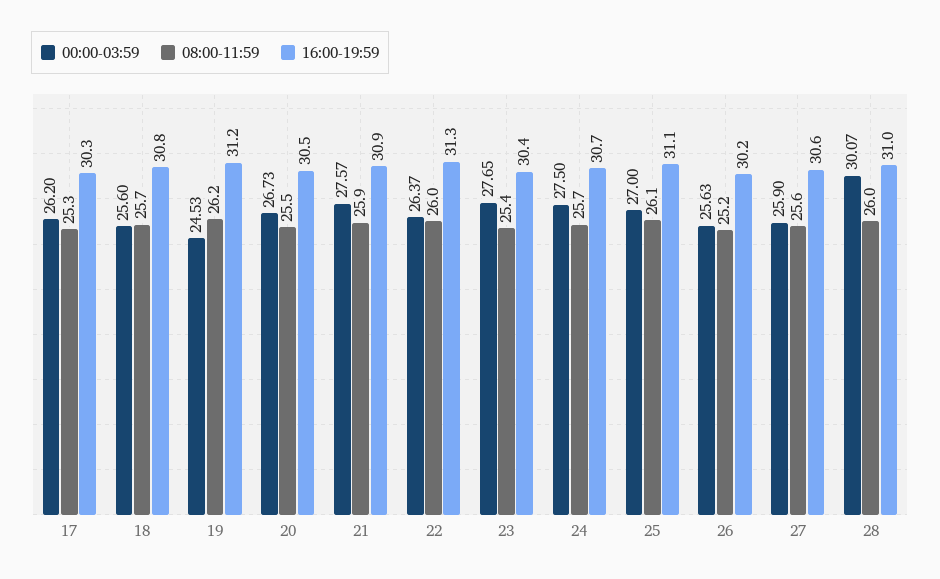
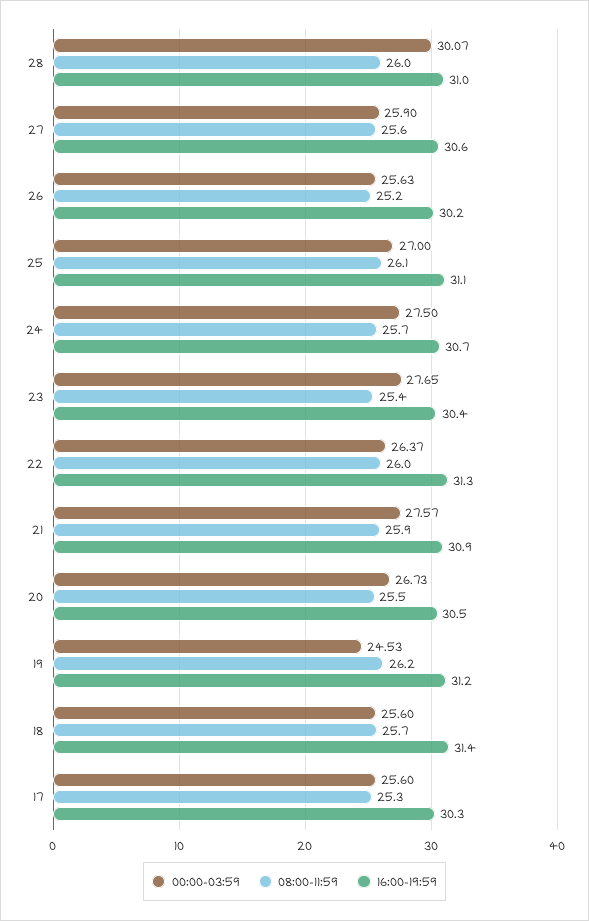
  {
    "00:00-03:59": {
-     "17": 26.2,
+     "17": 25.6,
      "18": 25.6,
      "19": 24.53,
      "20": 26.73,
      "21": 27.57,
      "22": 26.37,
      "23": 27.65,
      "24": 27.5,
      "25": 27,
      "26": 25.63,
      "27": 25.9,
      "28": 30.07
    },
    "08:00-11:59": {
      "17": 25.3,
      "18": 25.7,
      "19": 26.2,
      "20": 25.5,
      "21": 25.9,
      "22": 26,
      "23": 25.4,
      "24": 25.7,
      "25": 26.1,
      "26": 25.2,
      "27": 25.6,
      "28": 26
    },
    "16:00-19:59": {
      "17": 30.3,
-     "18": 30.8,
+     "18": 31.4,
      "19": 31.2,
      "20": 30.5,
      "21": 30.9,
      "22": 31.3,
      "23": 30.4,
      "24": 30.7,
      "25": 31.1,
      "26": 30.2,
      "27": 30.6,
      "28": 31
    }
  }

